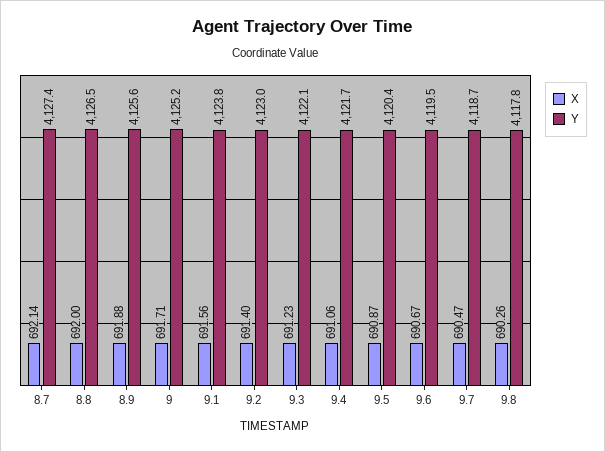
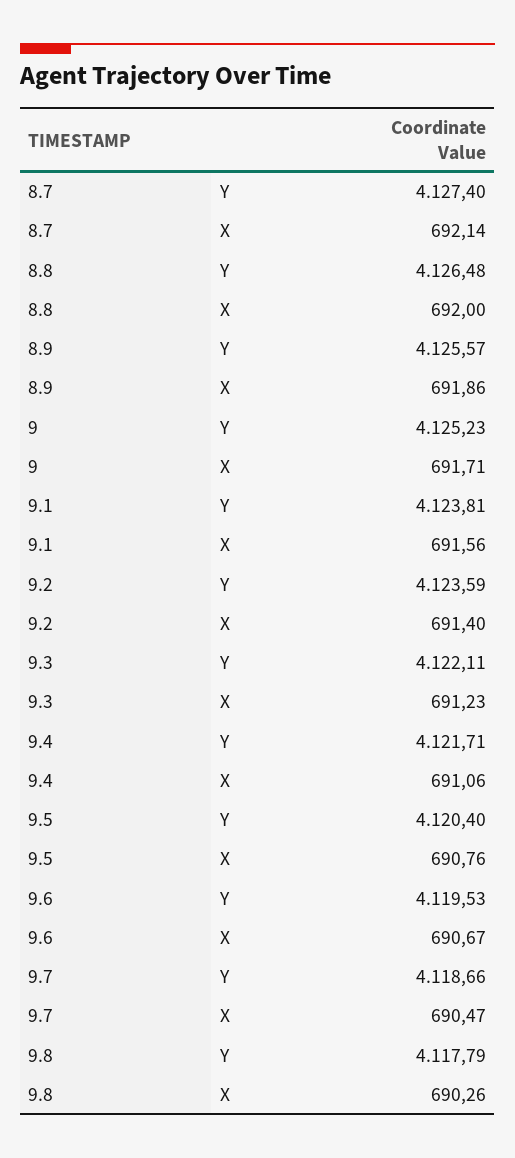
  {
    "X": {
      "8.7": 692.14,
      "8.8": 692,
-     "8.9": 691.88,
+     "8.9": 691.86,
      "9": 691.71,
      "9.1": 691.56,
      "9.2": 691.4,
      "9.3": 691.23,
      "9.4": 691.06,
-     "9.5": 690.87,
+     "9.5": 690.76,
      "9.6": 690.67,
      "9.7": 690.47,
      "9.8": 690.26
    },
    "Y": {
      "8.7": 4127.4,
      "8.8": 4126.48,
      "8.9": 4125.57,
      "9": 4125.23,
      "9.1": 4123.81,
-     "9.2": 4123,
+     "9.2": 4123.59,
      "9.3": 4122.11,
      "9.4": 4121.71,
      "9.5": 4120.4,
      "9.6": 4119.53,
      "9.7": 4118.66,
      "9.8": 4117.79
    }
  }

